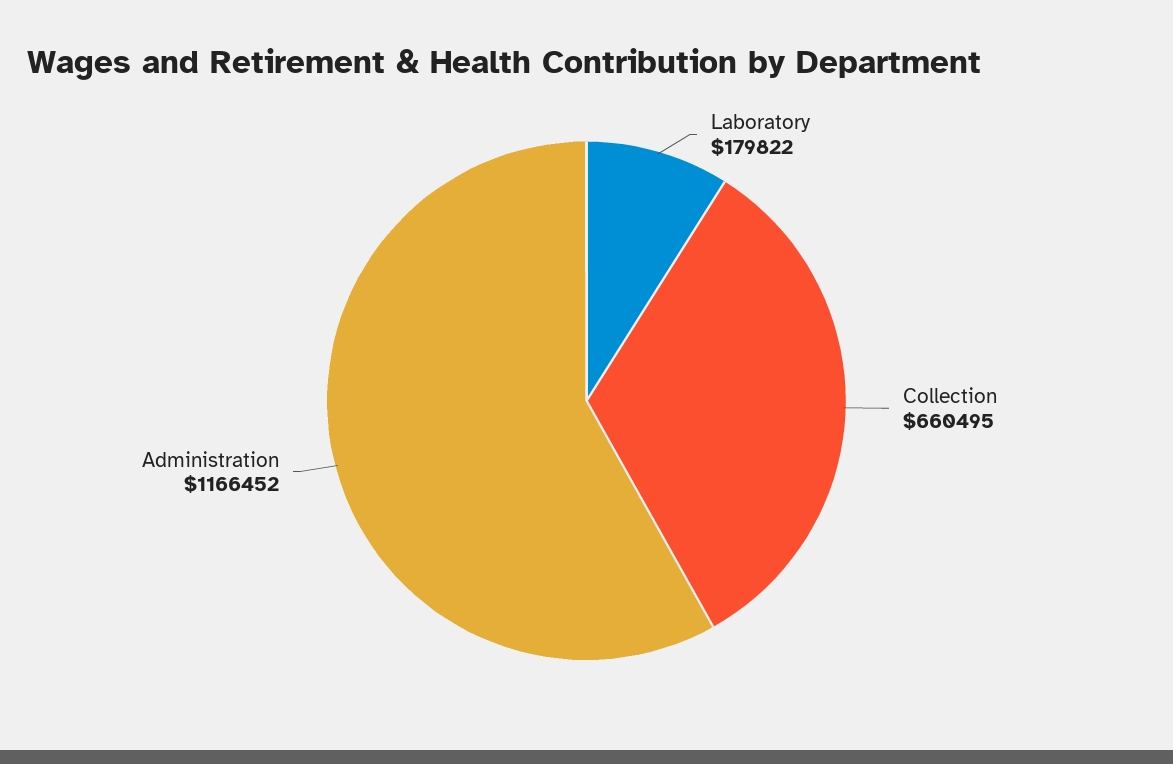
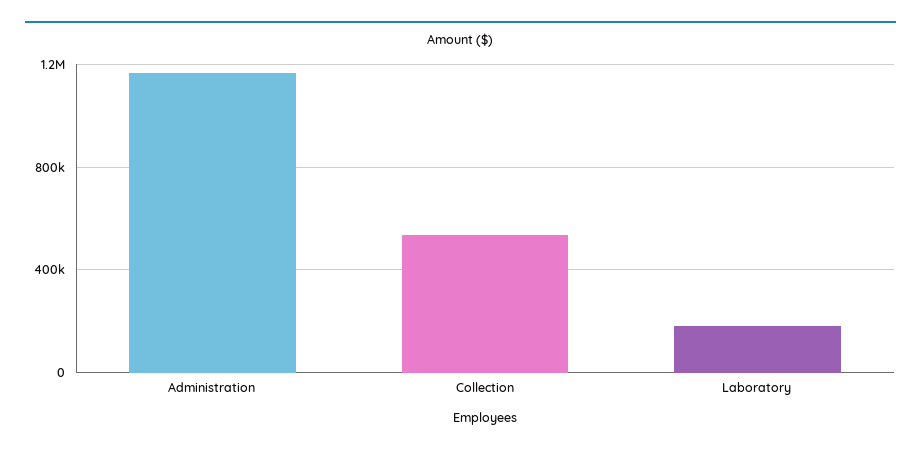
  {
    "Laboratory": 179822,
-   "Collection": 660495,
+   "Collection": 550000,
    "Administration": 1166452
  }

